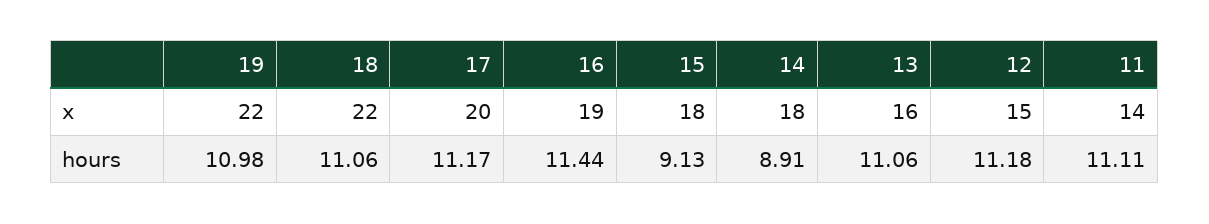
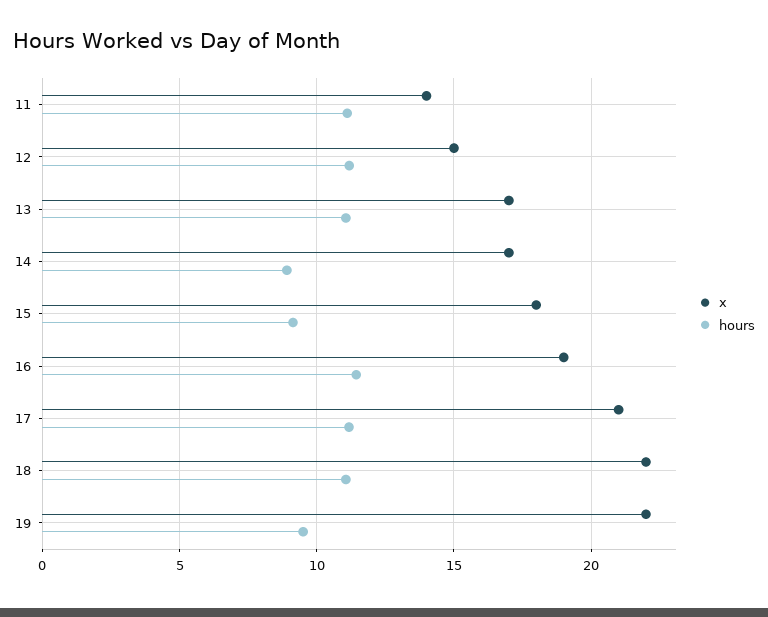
  {
    "x": {
      "19": 22,
      "18": 22,
-     "17": 20,
+     "17": 21,
      "16": 19,
      "15": 18,
-     "14": 18,
+     "14": 17,
-     "13": 16,
+     "13": 17,
      "12": 15,
      "11": 14
    },
    "hours": {
-     "19": 10.98,
+     "19": 9.5,
      "18": 11.06,
      "17": 11.17,
      "16": 11.44,
      "15": 9.13,
      "14": 8.91,
      "13": 11.06,
      "12": 11.18,
      "11": 11.11
    }
  }

